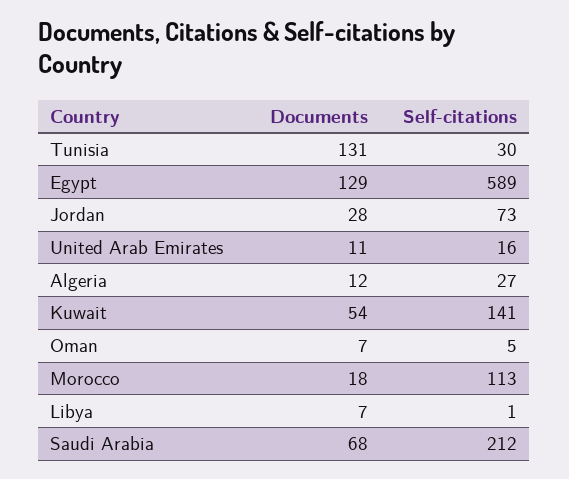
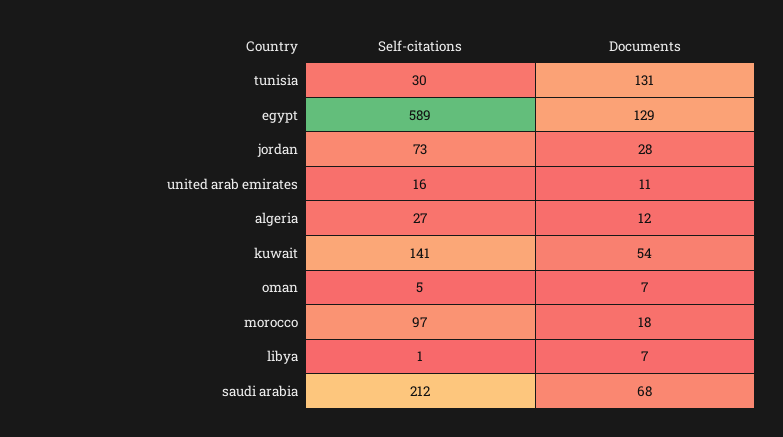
  {
    "Documents": {
      "Tunisia": 131,
      "Egypt": 129,
      "Jordan": 28,
      "United Arab Emirates": 11,
      "Algeria": 12,
      "Kuwait": 54,
      "Oman": 7,
      "Morocco": 18,
      "Libya": 7,
      "Saudi Arabia": 68
    },
    "Self-citations": {
      "Tunisia": 30,
      "Egypt": 589,
      "Jordan": 73,
      "United Arab Emirates": 16,
      "Algeria": 27,
      "Kuwait": 141,
      "Oman": 5,
-     "Morocco": 113,
+     "Morocco": 97,
      "Libya": 1,
      "Saudi Arabia": 212
    }
  }

